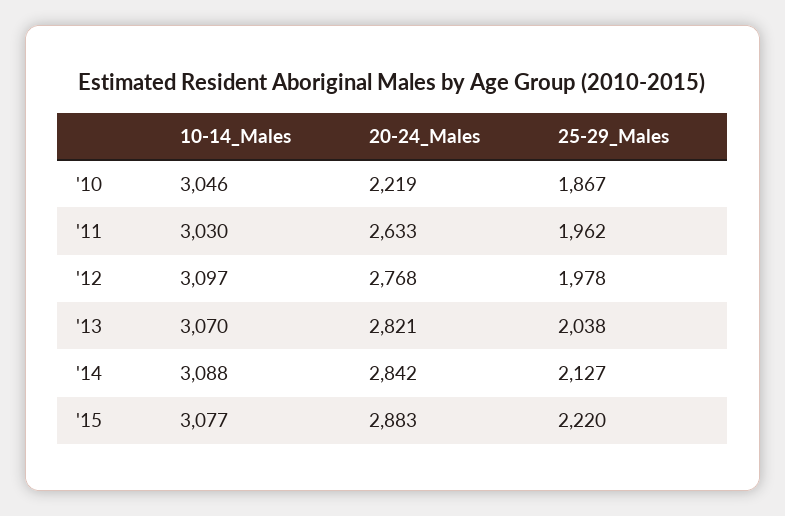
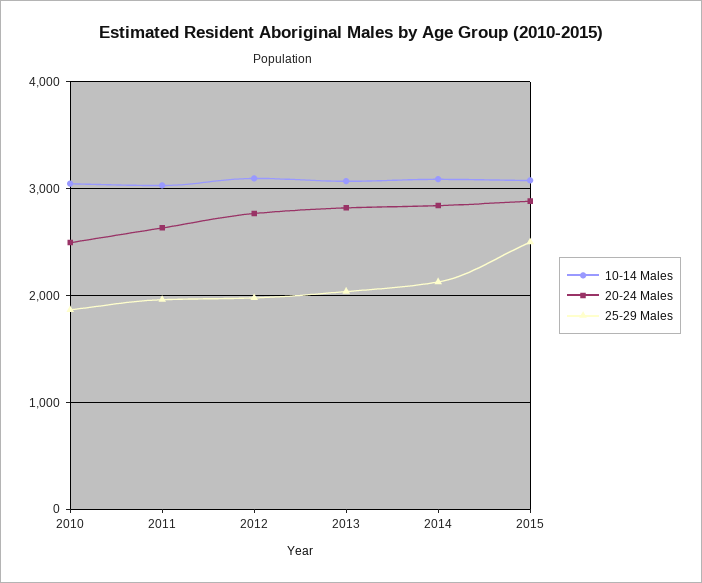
  {
    "10-14_Males": {
      "'10": 3046,
      "'11": 3030,
      "'12": 3097,
      "'13": 3070,
      "'14": 3088,
      "'15": 3077
    },
    "20-24_Males": {
-     "'10": 2219,
+     "'10": 2500,
      "'11": 2633,
      "'12": 2768,
      "'13": 2821,
      "'14": 2842,
      "'15": 2883
    },
    "25-29_Males": {
      "'10": 1867,
      "'11": 1962,
      "'12": 1978,
      "'13": 2038,
      "'14": 2127,
-     "'15": 2220
+     "'15": 2500
    }
  }

